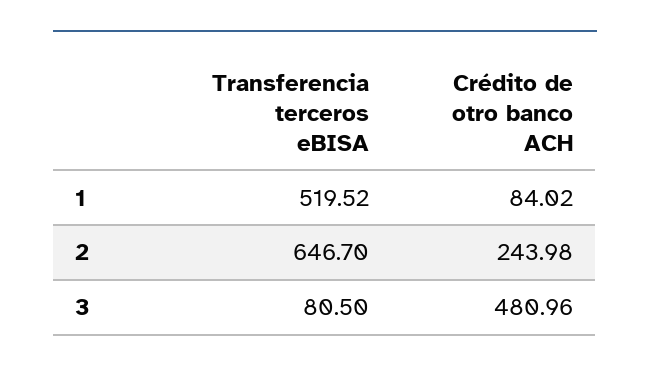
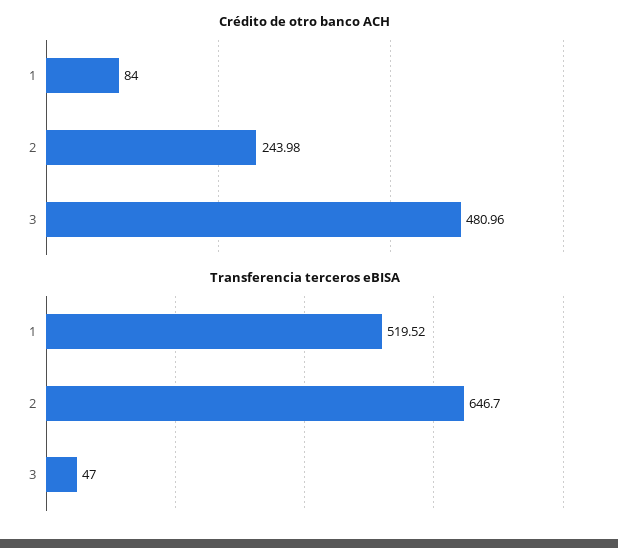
  {
    "Transferencia terceros eBISA": {
      "1": 519.52,
      "2": 646.7,
-     "3": 80.5
+     "3": 47
    },
    "Crédito de otro banco ACH": {
-     "1": 84.02,
+     "1": 84,
      "2": 243.98,
      "3": 480.96
    }
  }

